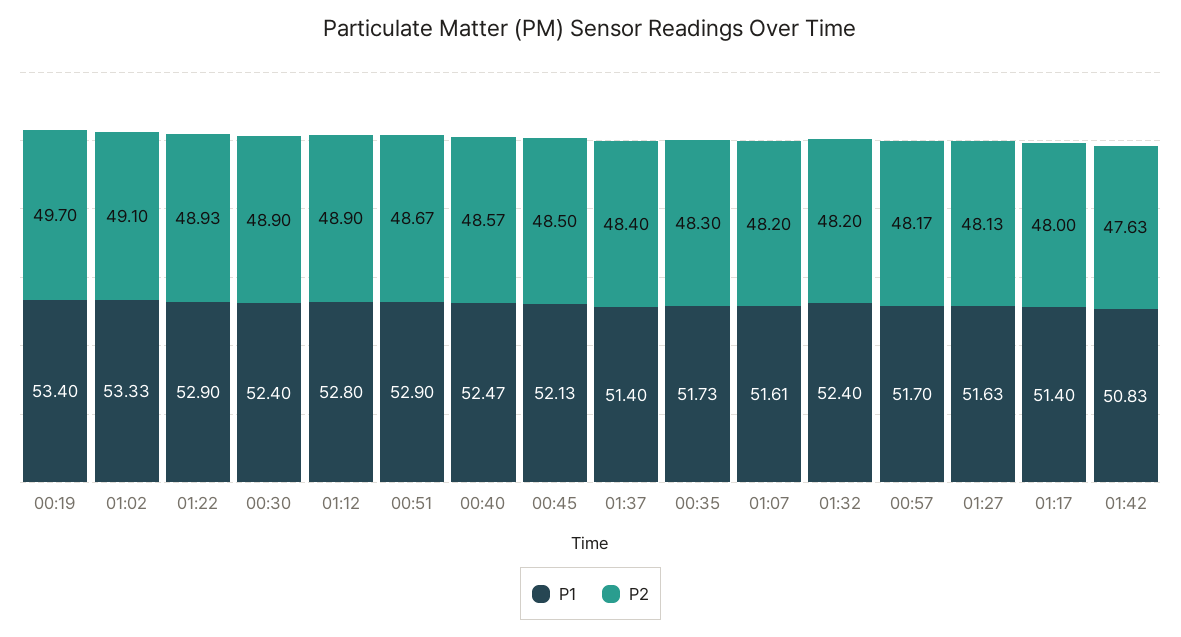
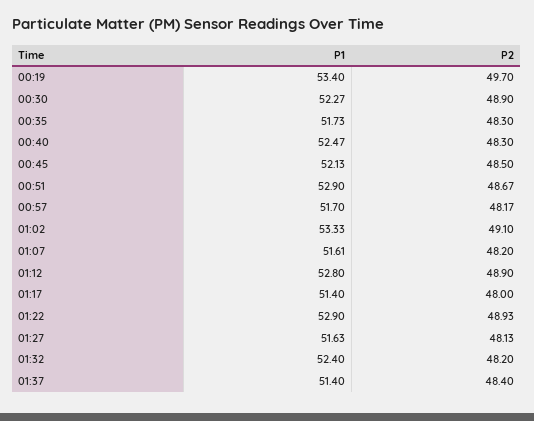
  {
    "P1": {
      "00:19": 53.4,
      "01:02": 53.33,
      "01:22": 52.9,
-     "00:30": 52.4,
+     "00:30": 52.27,
      "01:12": 52.8,
      "00:51": 52.9,
      "00:40": 52.47,
      "00:45": 52.13,
      "01:37": 51.4,
      "00:35": 51.73,
      "01:07": 51.61,
      "01:32": 52.4,
      "00:57": 51.7,
      "01:27": 51.63,
-     "01:17": 51.4,
+     "01:17": 51.4
-     "01:42": 50.83
    },
    "P2": {
      "00:19": 49.7,
      "01:02": 49.1,
      "01:22": 48.93,
      "00:30": 48.9,
      "01:12": 48.9,
      "00:51": 48.67,
-     "00:40": 48.57,
+     "00:40": 48.3,
      "00:45": 48.5,
      "01:37": 48.4,
      "00:35": 48.3,
      "01:07": 48.2,
      "01:32": 48.2,
      "00:57": 48.17,
      "01:27": 48.13,
-     "01:17": 48,
+     "01:17": 48
-     "01:42": 47.63
    }
  }

